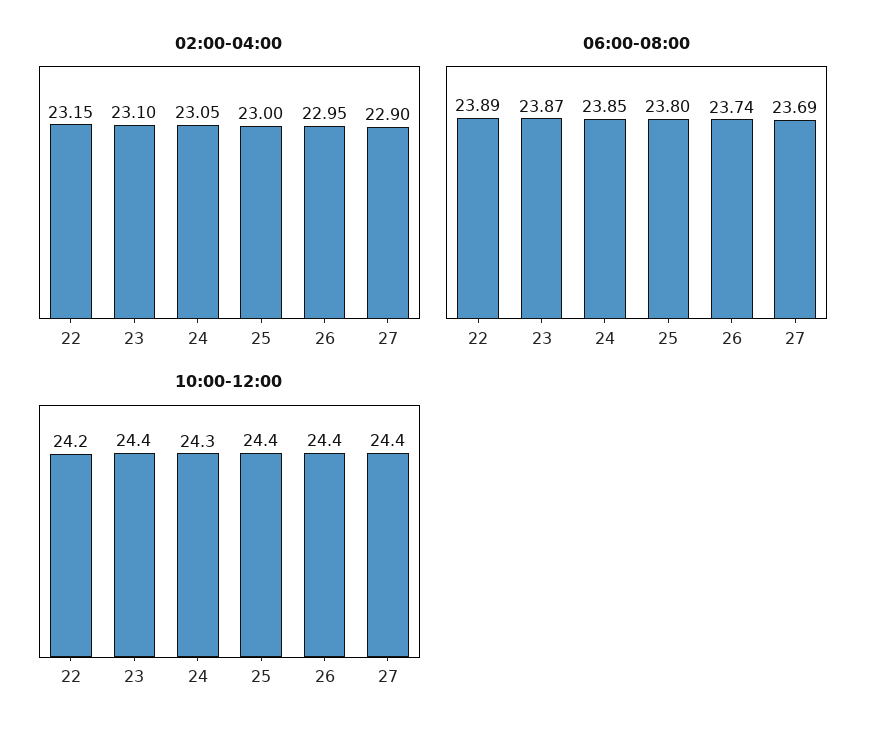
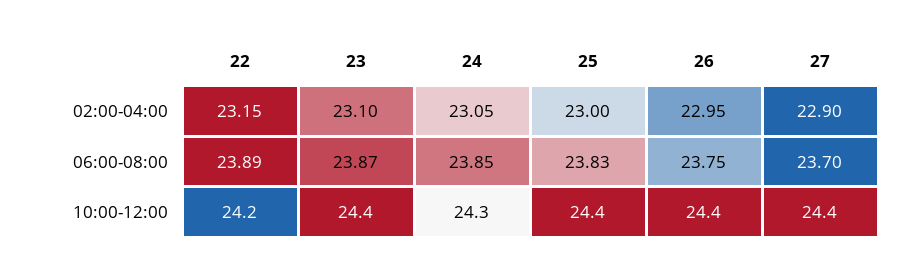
  {
    "02:00-04:00": {
      "22": 23.15,
      "23": 23.1,
      "24": 23.05,
      "25": 23,
      "26": 22.95,
      "27": 22.9
    },
    "06:00-08:00": {
      "22": 23.89,
      "23": 23.87,
      "24": 23.85,
-     "25": 23.8,
+     "25": 23.83,
-     "26": 23.74,
+     "26": 23.75,
-     "27": 23.69
+     "27": 23.7
    },
    "10:00-12:00": {
      "22": 24.2,
      "23": 24.4,
      "24": 24.3,
      "25": 24.4,
      "26": 24.4,
      "27": 24.4
    }
  }

